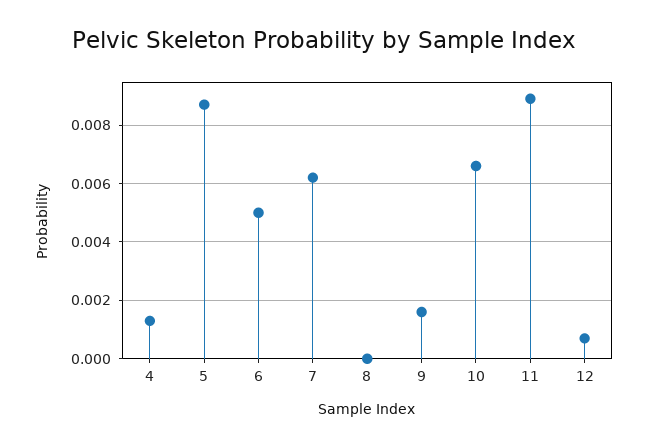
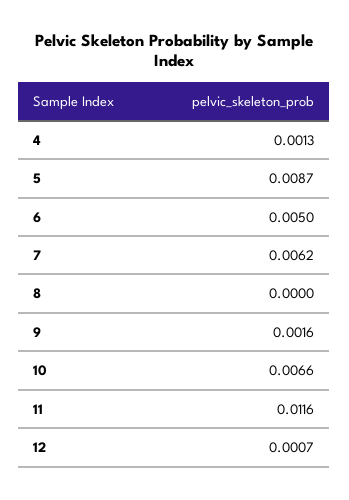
  {
    "4": 0.0013,
    "5": 0.0087,
    "6": 0.005,
    "7": 0.0062,
    "8": 0,
    "9": 0.0016,
    "10": 0.0066,
-   "11": 0.009,
+   "11": 0.0116,
    "12": 0.0007
  }

